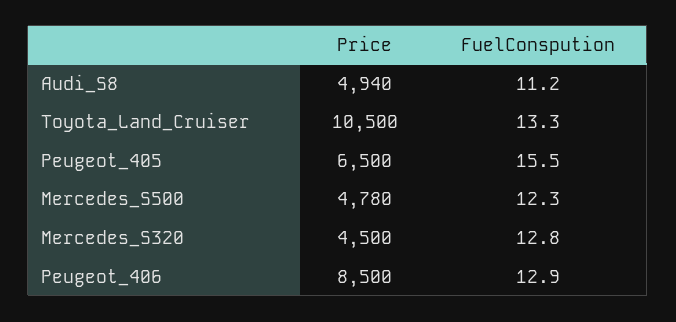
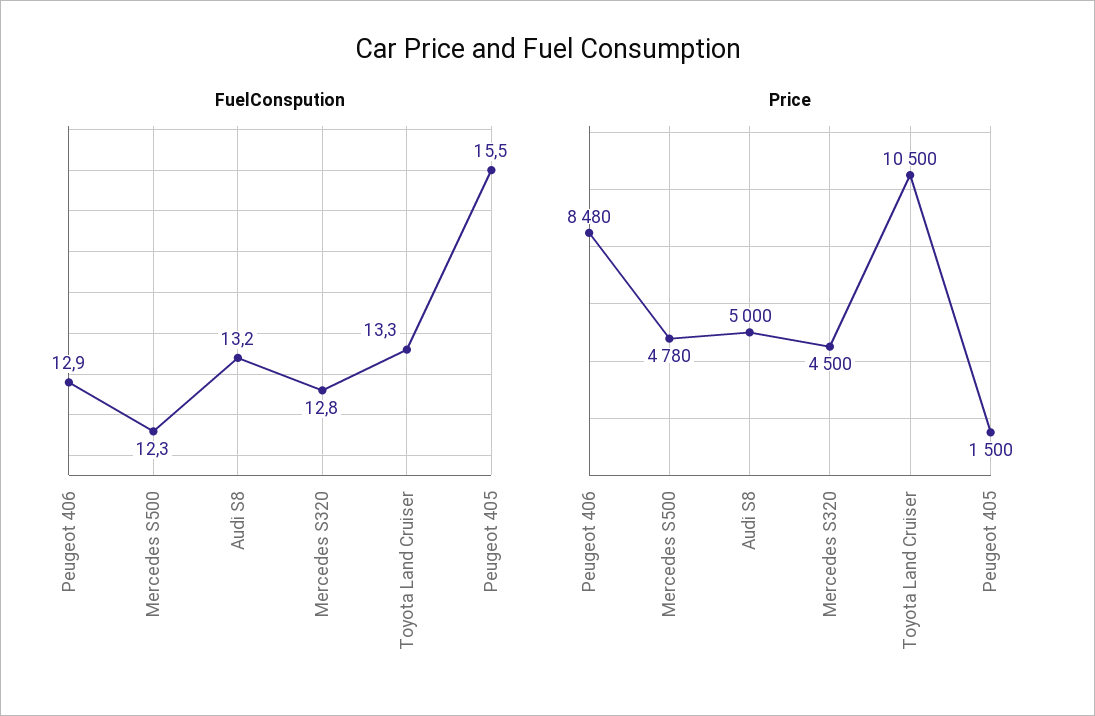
  {
    "Price": {
-     "Audi_S8": 4940,
+     "Audi_S8": 5000,
      "Toyota_Land_Cruiser": 10500,
-     "Peugeot_405": 6500,
+     "Peugeot_405": 1500,
      "Mercedes_S500": 4780,
      "Mercedes_S320": 4500,
-     "Peugeot_406": 8500
+     "Peugeot_406": 8480
    },
    "FuelConspution": {
-     "Audi_S8": 11.2,
+     "Audi_S8": 13.2,
      "Toyota_Land_Cruiser": 13.3,
      "Peugeot_405": 15.5,
      "Mercedes_S500": 12.3,
      "Mercedes_S320": 12.8,
      "Peugeot_406": 12.9
    }
  }

